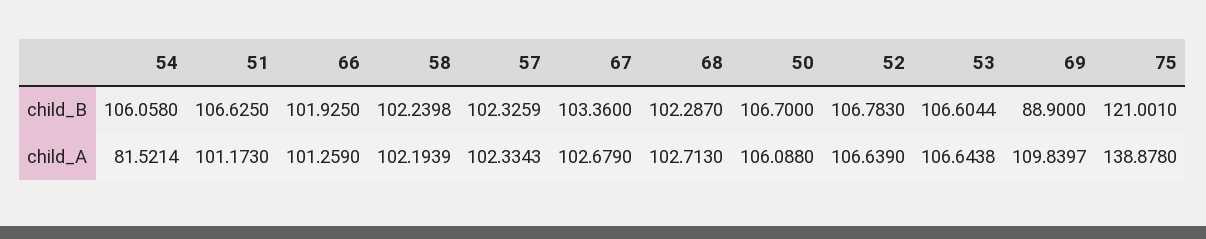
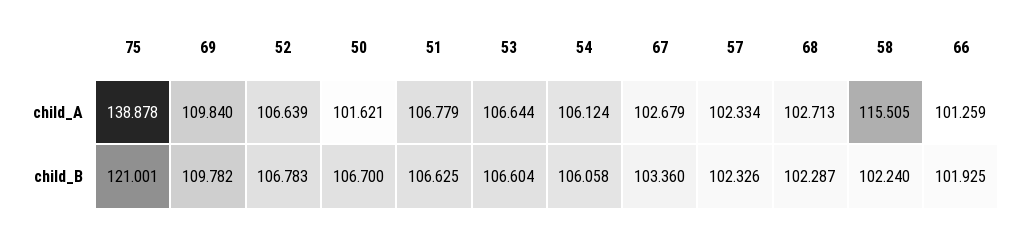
  {
    "54": {
      "child_B": 106.058,
-     "child_A": 81.5214
+     "child_A": 106.124
    },
    "51": {
      "child_B": 106.625,
-     "child_A": 101.173
+     "child_A": 106.779
    },
    "66": {
      "child_B": 101.925,
      "child_A": 101.259
    },
    "58": {
      "child_B": 102.2398,
-     "child_A": 102.1939
+     "child_A": 115.505
    },
    "57": {
      "child_B": 102.3259,
      "child_A": 102.3343
    },
    "67": {
      "child_B": 103.36,
      "child_A": 102.679
    },
    "68": {
      "child_B": 102.287,
      "child_A": 102.713
    },
    "50": {
      "child_B": 106.7,
-     "child_A": 106.088
+     "child_A": 101.621
    },
    "52": {
      "child_B": 106.783,
      "child_A": 106.639
    },
    "53": {
      "child_B": 106.6044,
      "child_A": 106.6438
    },
    "69": {
-     "child_B": 88.9,
+     "child_B": 109.782,
      "child_A": 109.8397
    },
    "75": {
      "child_B": 121.001,
      "child_A": 138.878
    }
  }

